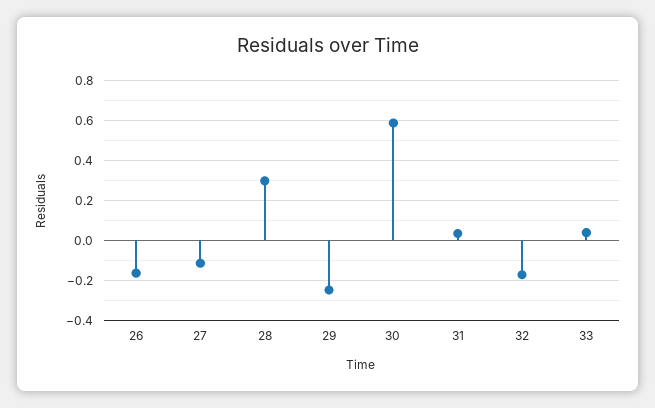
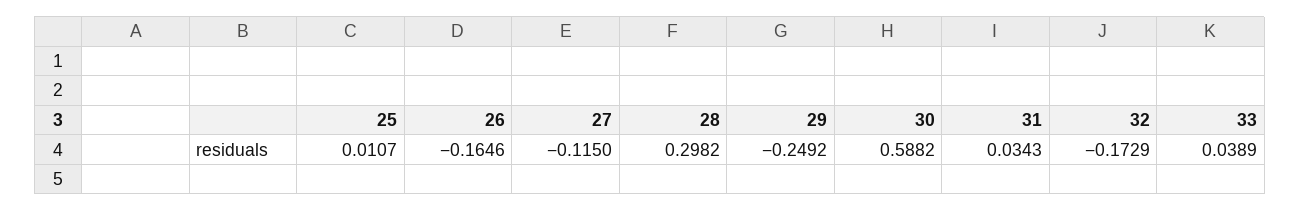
  {
    "26": -0.1646,
    "27": -0.115,
    "28": 0.2982,
    "29": -0.2492,
    "30": 0.5882,
    "31": 0.0343,
    "32": -0.1729,
-   "33": 0.0389
+   "33": 0.0389,
+   "25": 0.0107
  }

